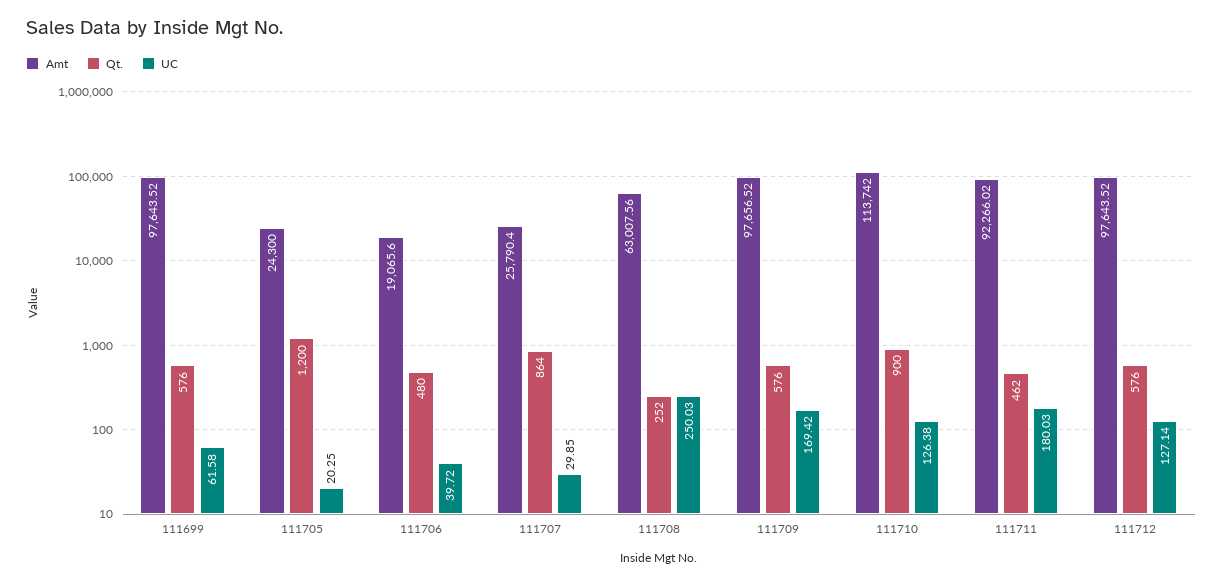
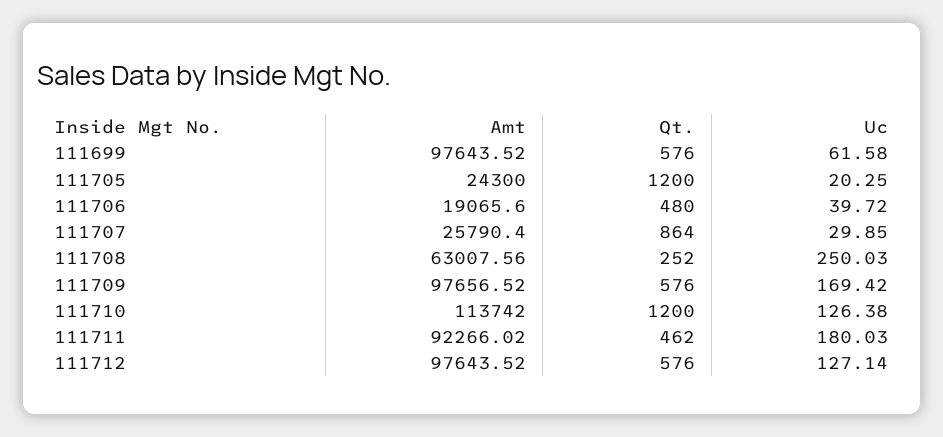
  {
    "Amt": {
      "111699": 97643.52,
      "111705": 24300,
      "111706": 19065.6,
      "111707": 25790.4,
      "111708": 63007.56,
      "111709": 97656.52,
      "111710": 113742,
      "111711": 92266.02,
      "111712": 97643.52
    },
    "Qt.": {
      "111699": 576,
      "111705": 1200,
      "111706": 480,
      "111707": 864,
      "111708": 252,
      "111709": 576,
-     "111710": 900,
+     "111710": 1200,
      "111711": 462,
      "111712": 576
    },
    "UC": {
      "111699": 61.58,
      "111705": 20.25,
      "111706": 39.72,
      "111707": 29.85,
      "111708": 250.03,
      "111709": 169.42,
      "111710": 126.38,
      "111711": 180.03,
      "111712": 127.14
    }
  }

